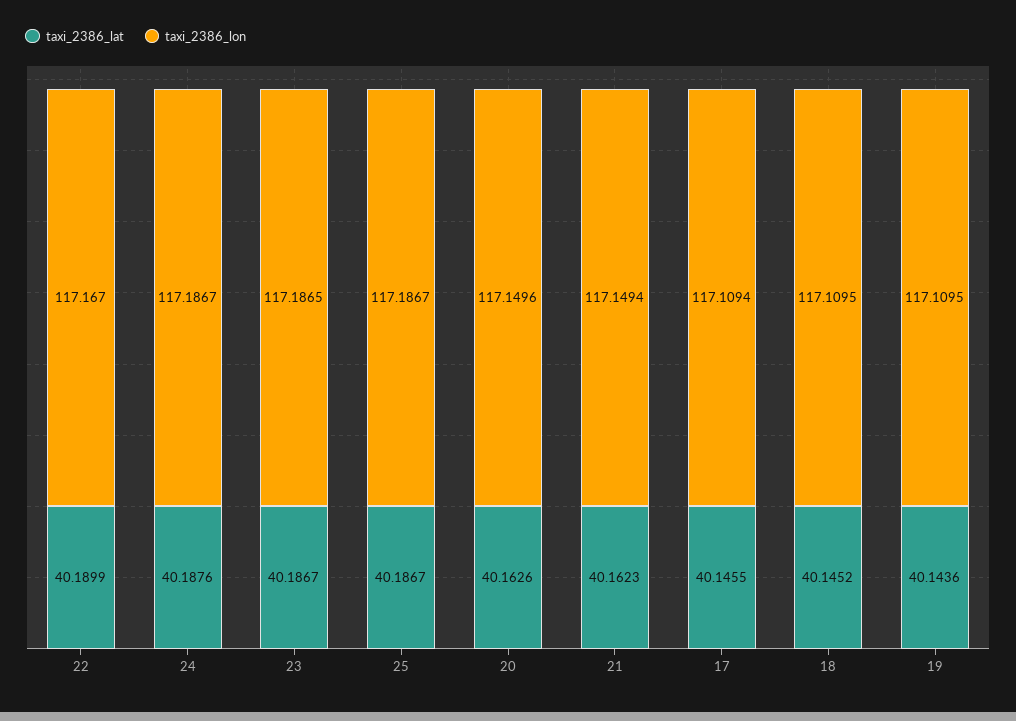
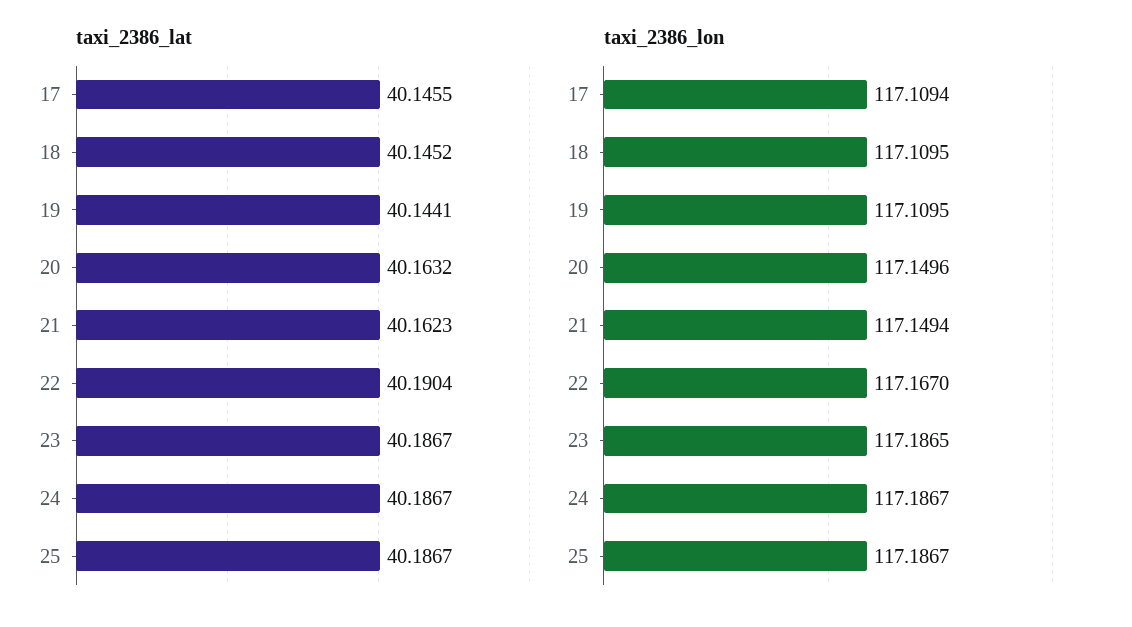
  {
    "taxi_2386_lat": {
-     "22": 40.1899,
+     "22": 40.1904,
-     "24": 40.1876,
+     "24": 40.1867,
      "23": 40.1867,
      "25": 40.1867,
-     "20": 40.1626,
+     "20": 40.1632,
      "21": 40.1623,
      "17": 40.1455,
      "18": 40.1452,
-     "19": 40.1436
+     "19": 40.1441
    },
    "taxi_2386_lon": {
      "22": 117.167,
      "24": 117.1867,
      "23": 117.1865,
      "25": 117.1867,
      "20": 117.1496,
      "21": 117.1494,
      "17": 117.1094,
      "18": 117.1095,
      "19": 117.1095
    }
  }

